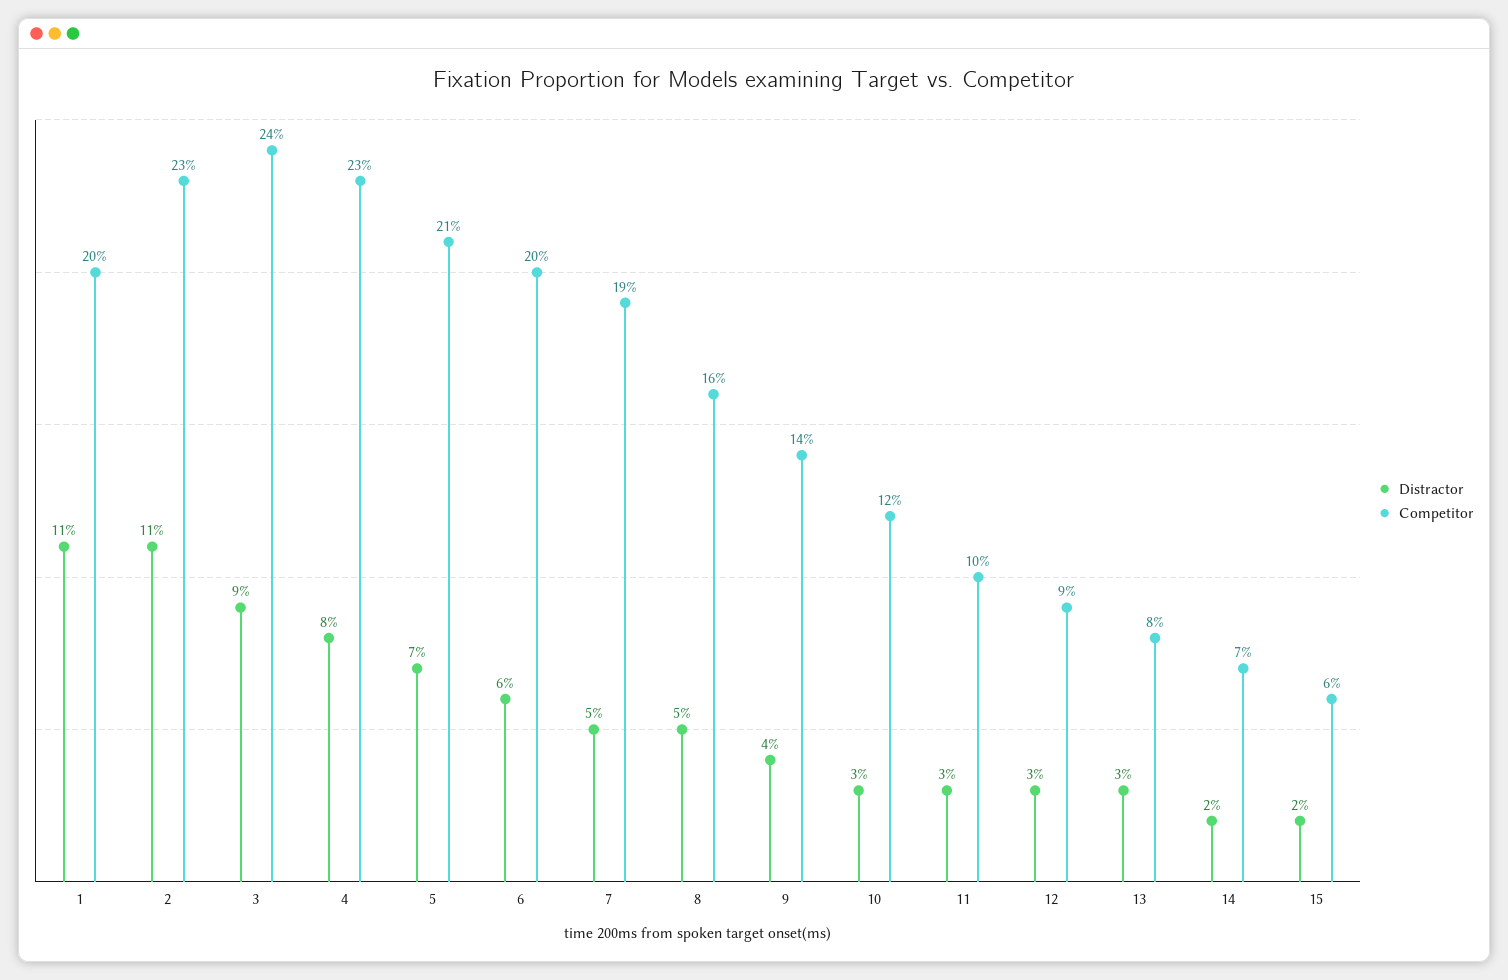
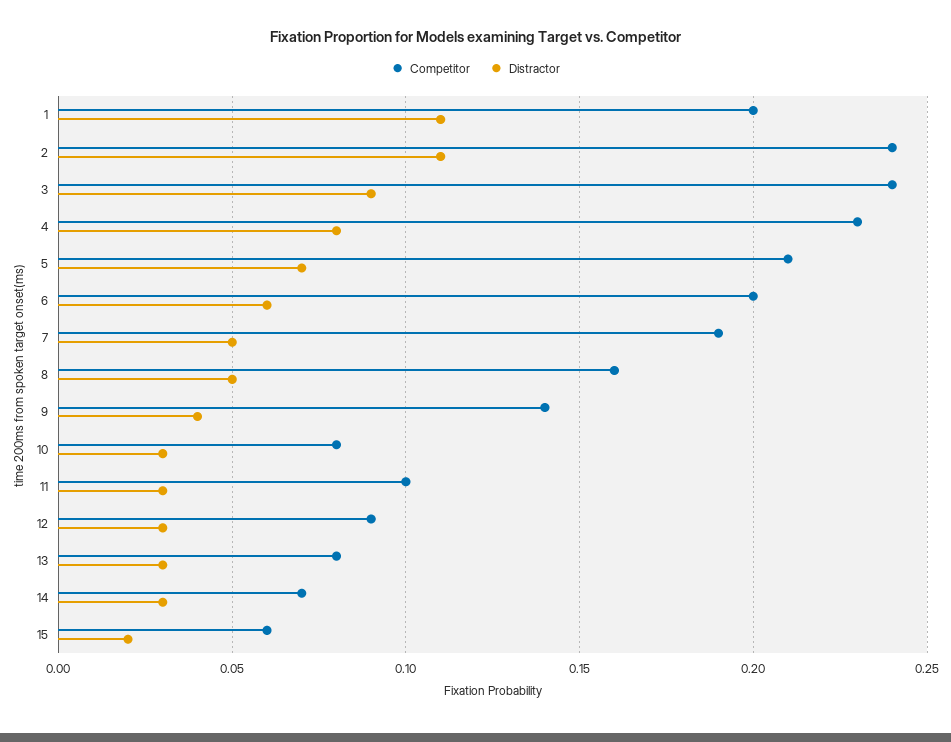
  {
    "Distractor": {
      "1": 0.11,
      "2": 0.11,
      "3": 0.09,
      "4": 0.08,
      "5": 0.07,
      "6": 0.06,
      "7": 0.05,
      "8": 0.05,
      "9": 0.04,
      "10": 0.03,
      "11": 0.03,
      "12": 0.03,
      "13": 0.03,
-     "14": 0.02,
+     "14": 0.03,
      "15": 0.02
    },
    "Competitor": {
      "1": 0.2,
-     "2": 0.23,
+     "2": 0.24,
      "3": 0.24,
      "4": 0.23,
      "5": 0.21,
      "6": 0.2,
      "7": 0.19,
      "8": 0.16,
      "9": 0.14,
-     "10": 0.12,
+     "10": 0.08,
      "11": 0.1,
      "12": 0.09,
      "13": 0.08,
      "14": 0.07,
      "15": 0.06
    }
  }

